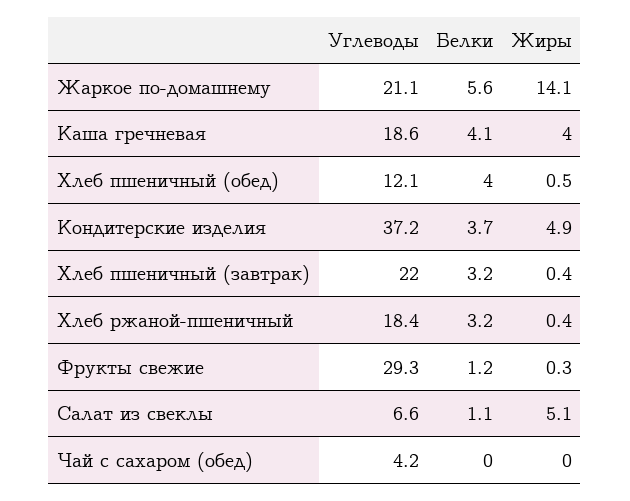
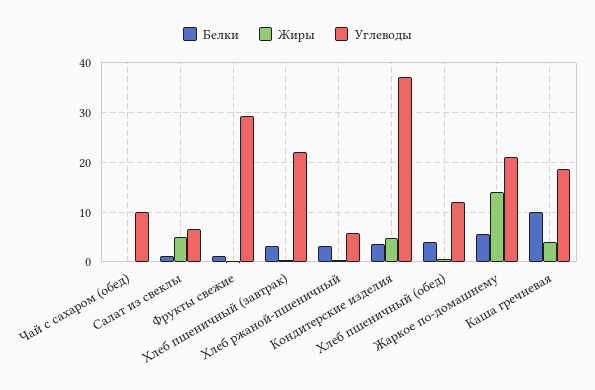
  {
    "Углеводы": {
      "Жаркое по-домашнему": 21.1,
      "Каша гречневая": 18.6,
      "Хлеб пшеничный (обед)": 12.1,
      "Кондитерские изделия": 37.2,
      "Хлеб пшеничный (завтрак)": 22,
-     "Хлеб ржаной-пшеничный": 18.4,
+     "Хлеб ржаной-пшеничный": 6,
      "Фрукты свежие": 29.3,
      "Салат из свеклы": 6.6,
-     "Чай с сахаром (обед)": 4.2
+     "Чай с сахаром (обед)": 10
    },
    "Белки": {
      "Жаркое по-домашнему": 5.6,
-     "Каша гречневая": 4.1,
+     "Каша гречневая": 10,
      "Хлеб пшеничный (обед)": 4,
      "Кондитерские изделия": 3.7,
      "Хлеб пшеничный (завтрак)": 3.2,
      "Хлеб ржаной-пшеничный": 3.2,
      "Фрукты свежие": 1.2,
      "Салат из свеклы": 1.1,
      "Чай с сахаром (обед)": 0
    },
    "Жиры": {
      "Жаркое по-домашнему": 14.1,
      "Каша гречневая": 4,
      "Хлеб пшеничный (обед)": 0.5,
      "Кондитерские изделия": 4.9,
      "Хлеб пшеничный (завтрак)": 0.4,
      "Хлеб ржаной-пшеничный": 0.4,
      "Фрукты свежие": 0.3,
      "Салат из свеклы": 5.1,
      "Чай с сахаром (обед)": 0
    }
  }

